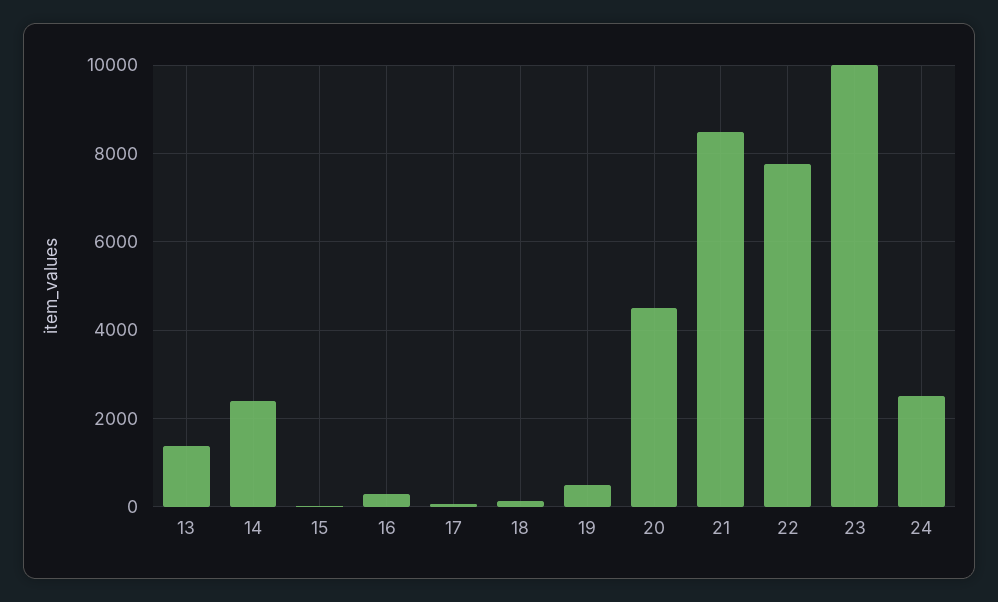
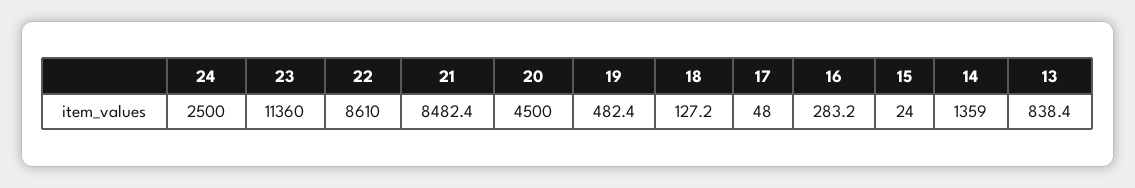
  {
-   "13": 1400,
+   "13": 838.4,
-   "14": 2400,
+   "14": 1359,
    "15": 24,
    "16": 283.2,
    "17": 48,
    "18": 127.2,
    "19": 482.4,
    "20": 4500,
    "21": 8482.4,
-   "22": 7800,
+   "22": 8610,
-   "23": 10000,
+   "23": 11360,
    "24": 2500
  }

